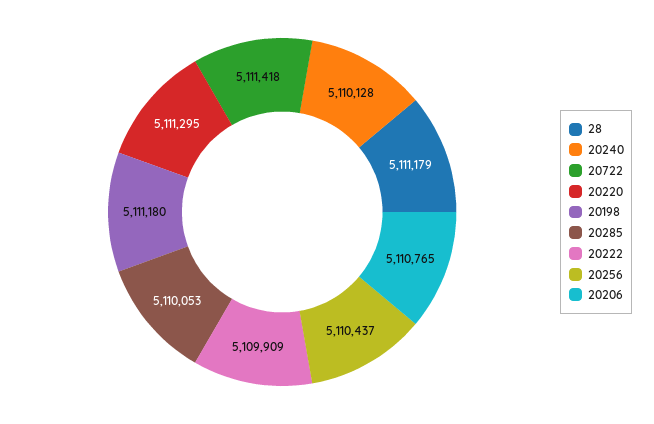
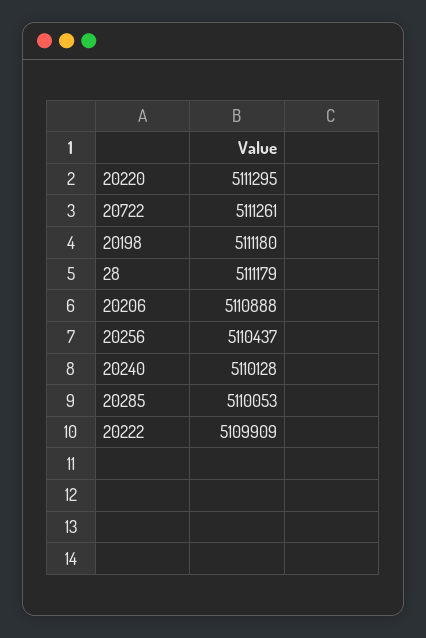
  {
    "28": 5111179,
    "20240": 5110128,
-   "20722": 5111418,
+   "20722": 5111261,
    "20220": 5111295,
    "20198": 5111180,
    "20285": 5110053,
    "20222": 5109909,
    "20256": 5110437,
-   "20206": 5110765
+   "20206": 5110888
  }

